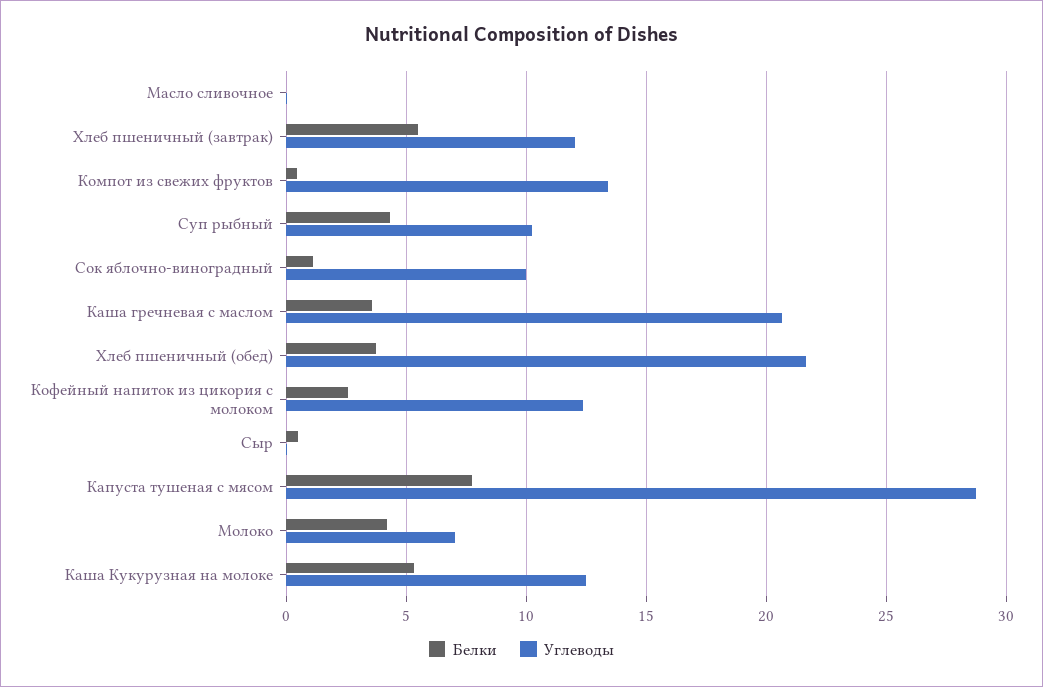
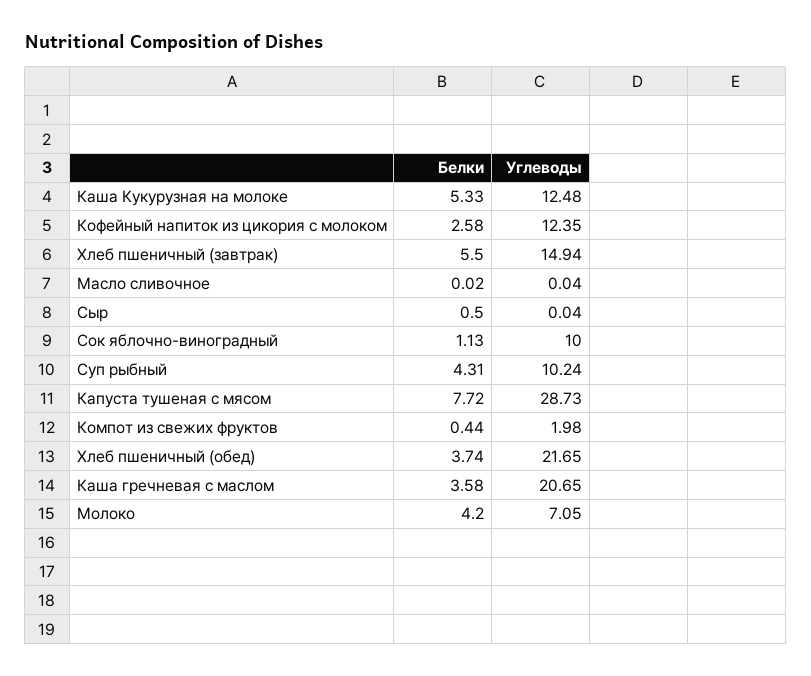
  {
    "Белки": {
      "Масло сливочное": 0.02,
      "Хлеб пшеничный (завтрак)": 5.5,
      "Компот из свежих фруктов": 0.44,
      "Суп рыбный": 4.31,
      "Сок яблочно-виноградный": 1.13,
      "Каша гречневая с маслом": 3.58,
      "Хлеб пшеничный (обед)": 3.74,
      "Кофейный напиток из цикория с молоком": 2.58,
      "Сыр": 0.5,
      "Капуста тушеная с мясом": 7.72,
      "Молоко": 4.2,
      "Каша Кукурузная на молоке": 5.33
    },
    "Углеводы": {
      "Масло сливочное": 0.04,
-     "Хлеб пшеничный (завтрак)": 12,
+     "Хлеб пшеничный (завтрак)": 14.94,
-     "Компот из свежих фруктов": 13.5,
+     "Компот из свежих фруктов": 1.98,
      "Суп рыбный": 10.24,
      "Сок яблочно-виноградный": 10,
      "Каша гречневая с маслом": 20.65,
      "Хлеб пшеничный (обед)": 21.65,
      "Кофейный напиток из цикория с молоком": 12.35,
      "Сыр": 0.04,
      "Капуста тушеная с мясом": 28.73,
      "Молоко": 7.05,
      "Каша Кукурузная на молоке": 12.48
    }
  }

